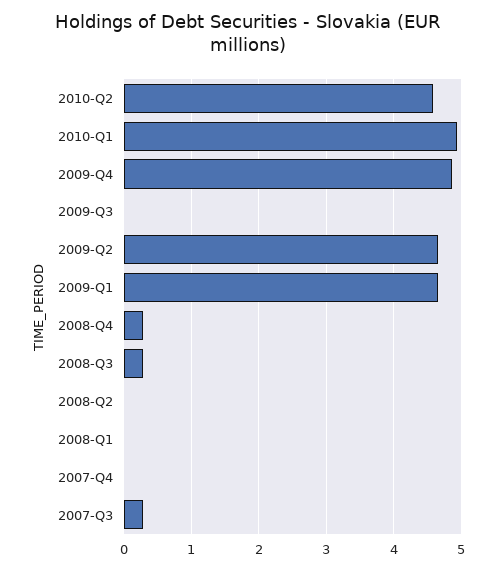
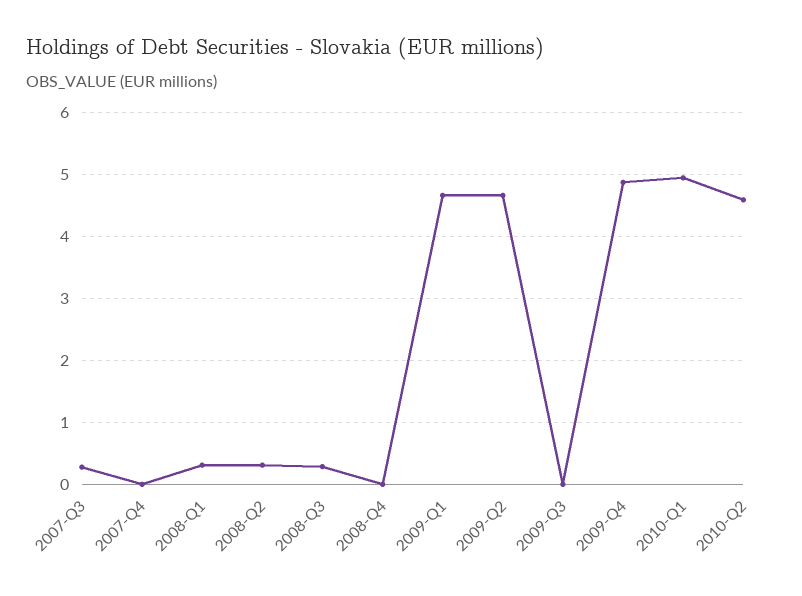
  {
    "2010-Q2": 4.6,
    "2010-Q1": 4.9,
    "2009-Q4": 4.9,
    "2009-Q3": 0,
    "2009-Q2": 4.7,
    "2009-Q1": 4.7,
-   "2008-Q4": 0.3,
+   "2008-Q4": 0,
    "2008-Q3": 0.3,
-   "2008-Q2": 0,
+   "2008-Q2": 0.3,
-   "2008-Q1": 0,
+   "2008-Q1": 0.3,
    "2007-Q4": 0,
    "2007-Q3": 0.3
  }

